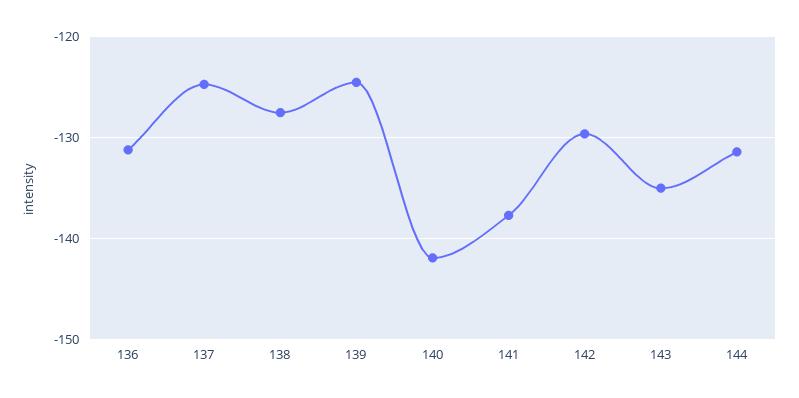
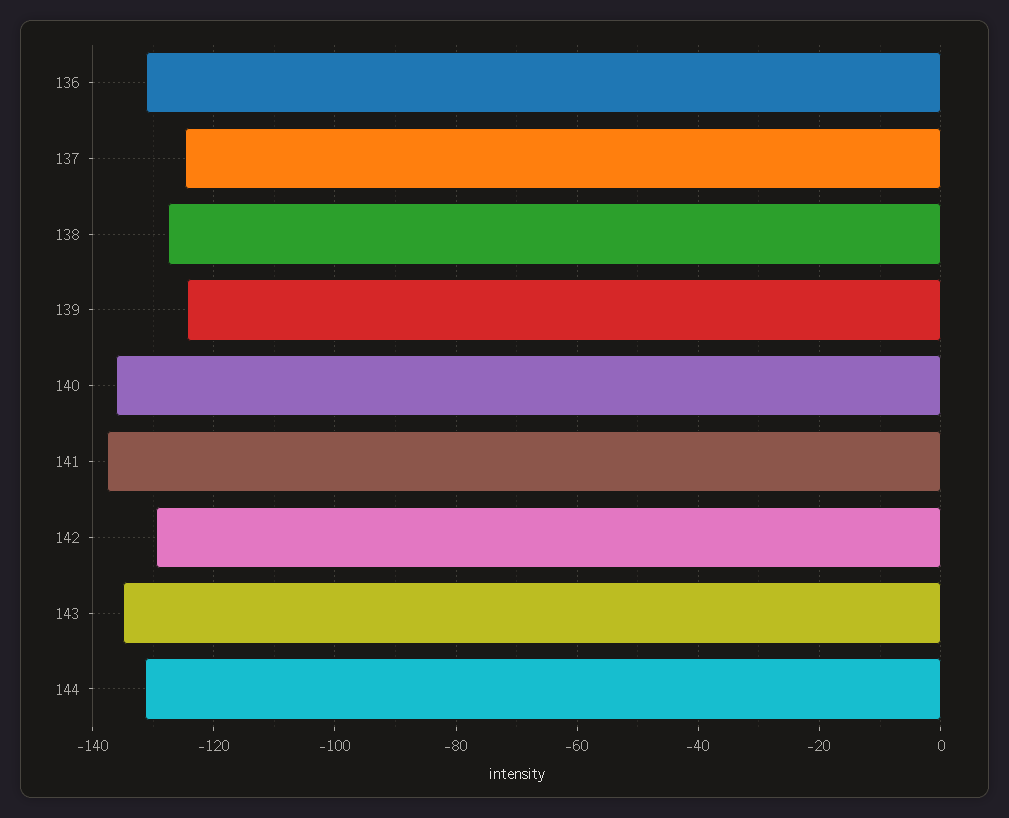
  {
    "136": -131,
    "137": -125,
    "138": -128,
    "139": -125,
-   "140": -142,
+   "140": -136,
    "141": -138,
    "142": -130,
    "143": -135,
    "144": -131
  }

